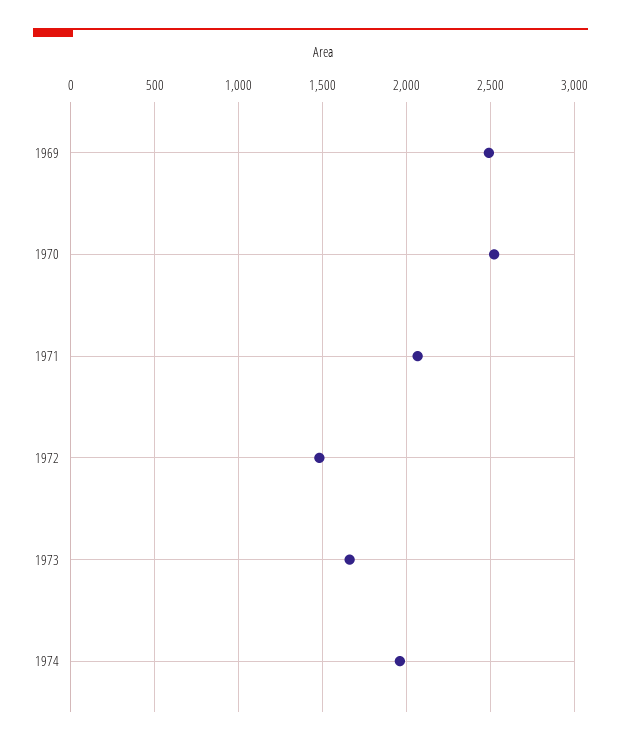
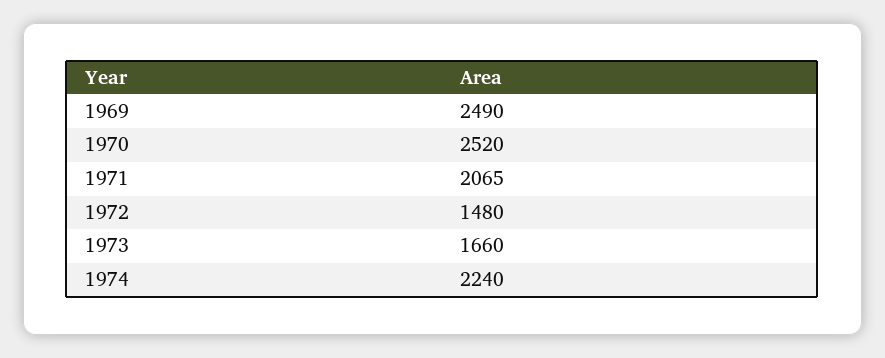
  {
    "1969": 2490,
    "1970": 2520,
    "1971": 2065,
    "1972": 1480,
    "1973": 1660,
-   "1974": 1950
+   "1974": 2240
  }

